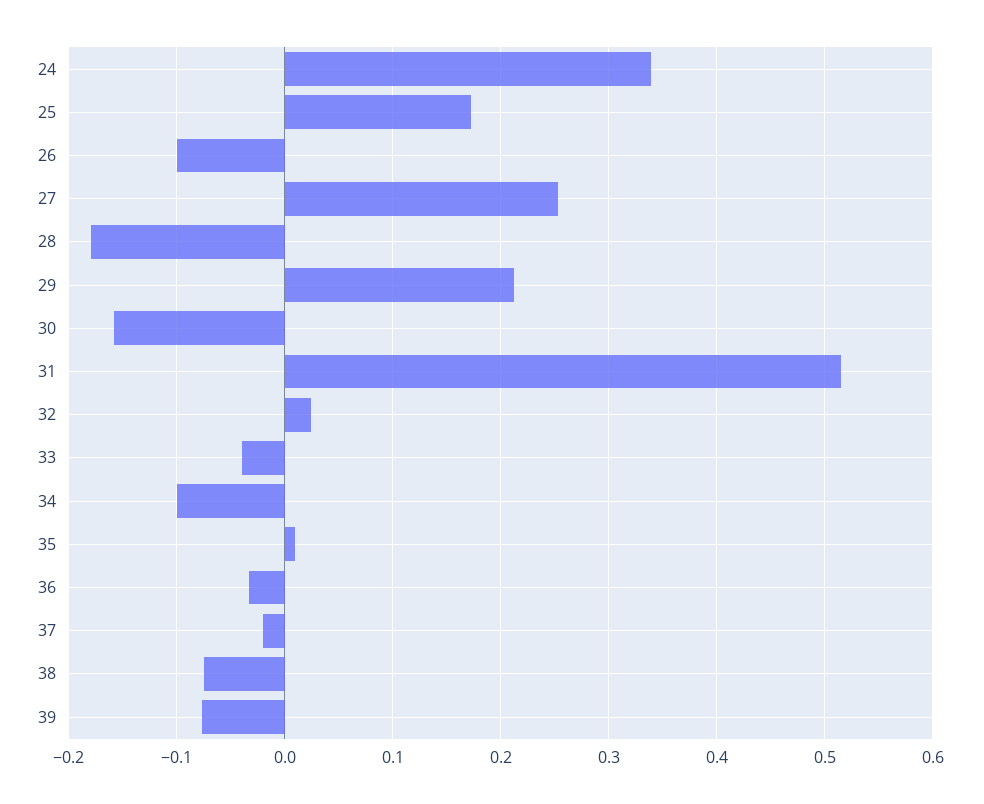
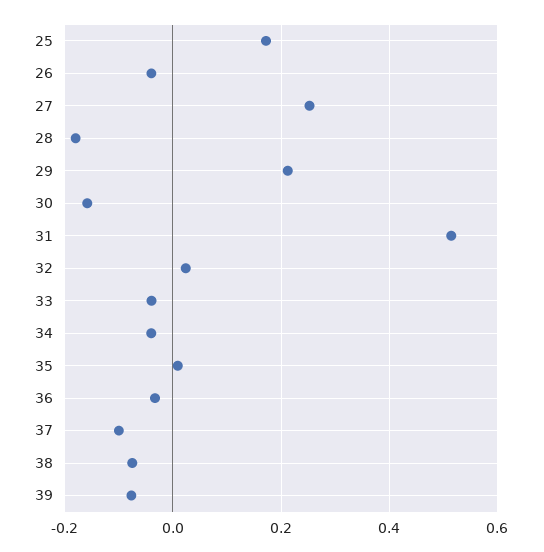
  {
-   "24": 0.34,
    "25": 0.17,
-   "26": -0.1,
+   "26": -0.04,
    "27": 0.25,
    "28": -0.18,
    "29": 0.21,
    "30": -0.16,
    "31": 0.51,
    "32": 0.02,
    "33": -0.04,
-   "34": -0.1,
+   "34": -0.04,
    "35": 0.01,
    "36": -0.03,
-   "37": -0.02,
+   "37": -0.1,
    "38": -0.08,
    "39": -0.08
  }

